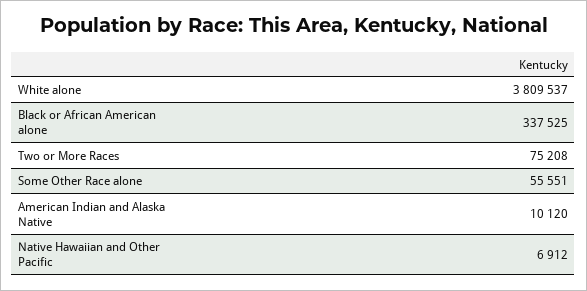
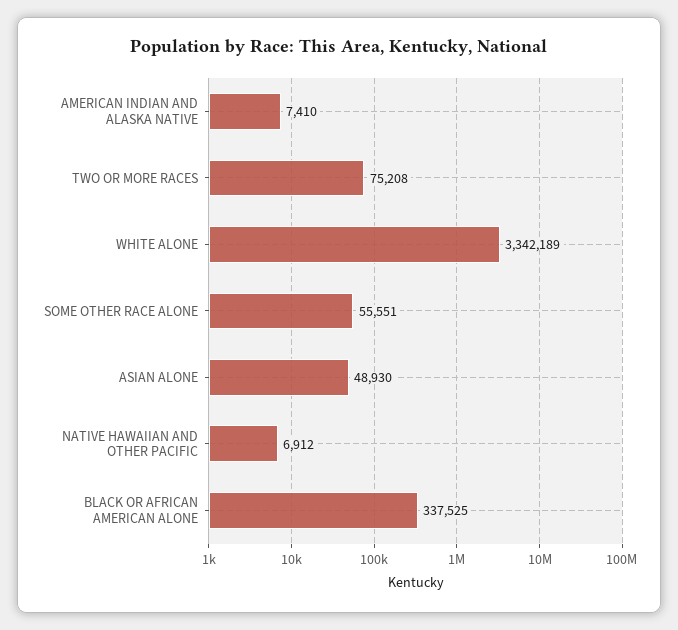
  {
-   "White alone": 3809537,
+   "White alone": 3342189,
    "Black or African American alone": 337525,
    "Two or More Races": 75208,
    "Some Other Race alone": 55551,
-   "American Indian and Alaska Native": 10120,
+   "American Indian and Alaska Native": 7410,
-   "Native Hawaiian and Other Pacific": 6912
+   "Native Hawaiian and Other Pacific": 6912,
+   "ASIAN ALONE": 48930
  }

